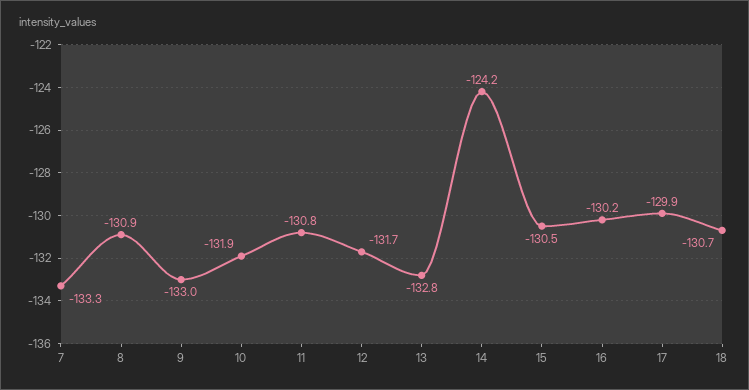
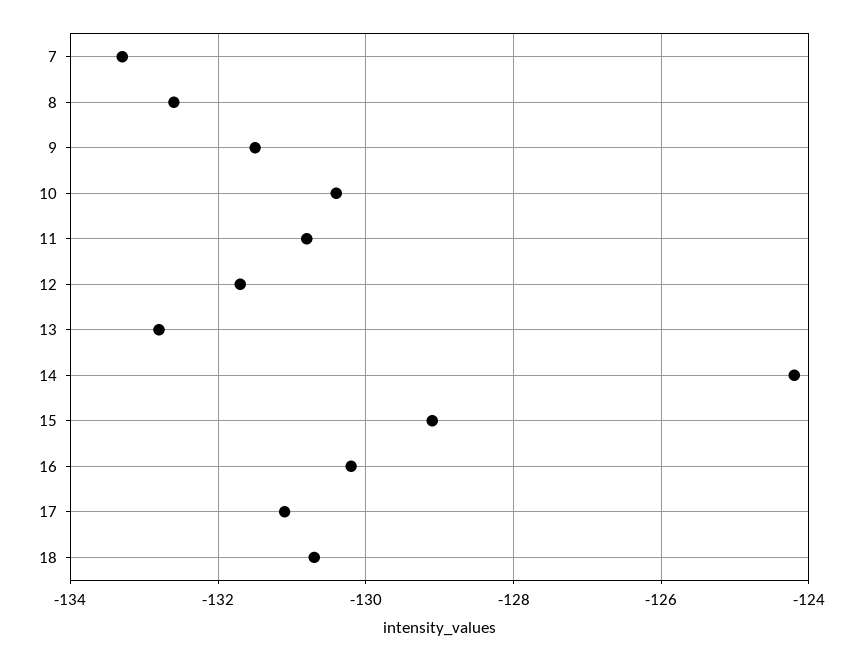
  {
    "7": -133.3,
-   "8": -130.9,
+   "8": -132.5,
-   "9": -133,
+   "9": -131.5,
-   "10": -131.9,
+   "10": -130.5,
    "11": -130.8,
    "12": -131.7,
    "13": -132.8,
    "14": -124.2,
-   "15": -130.5,
+   "15": -129,
    "16": -130.2,
-   "17": -129.9,
+   "17": -131,
    "18": -130.7
  }

